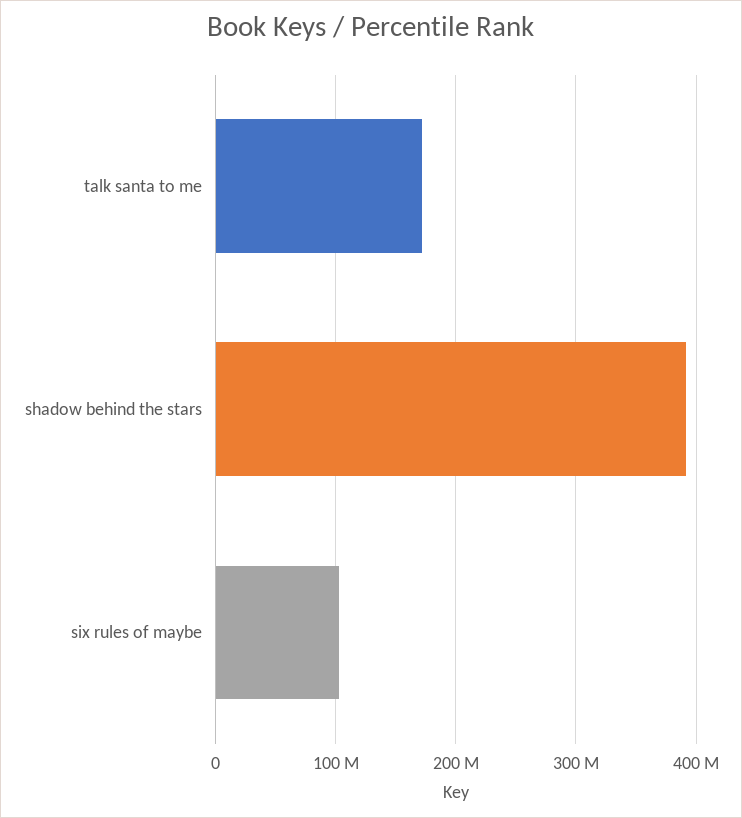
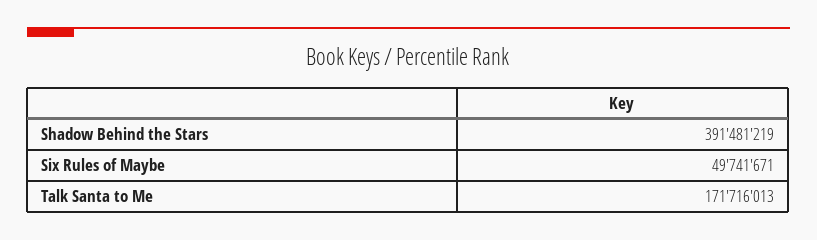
  {
    "talk santa to me": 171716013,
    "shadow behind the stars": 391481219,
-   "six rules of maybe": 100000000
+   "six rules of maybe": 49741671
  }

